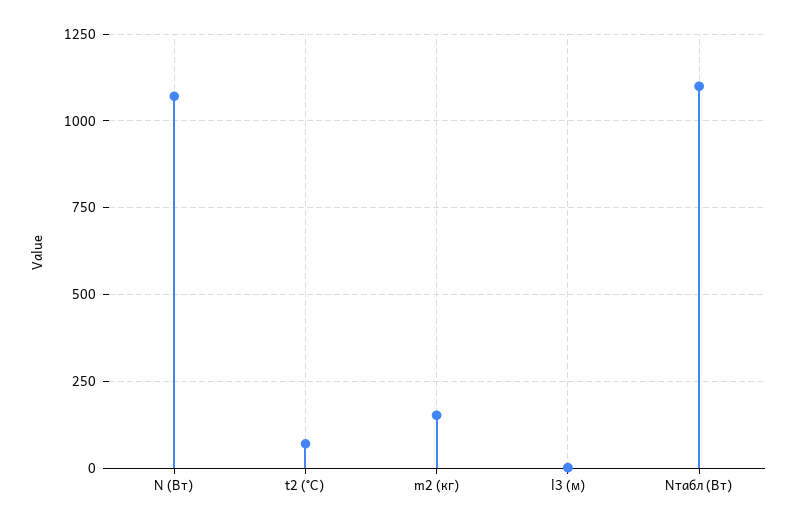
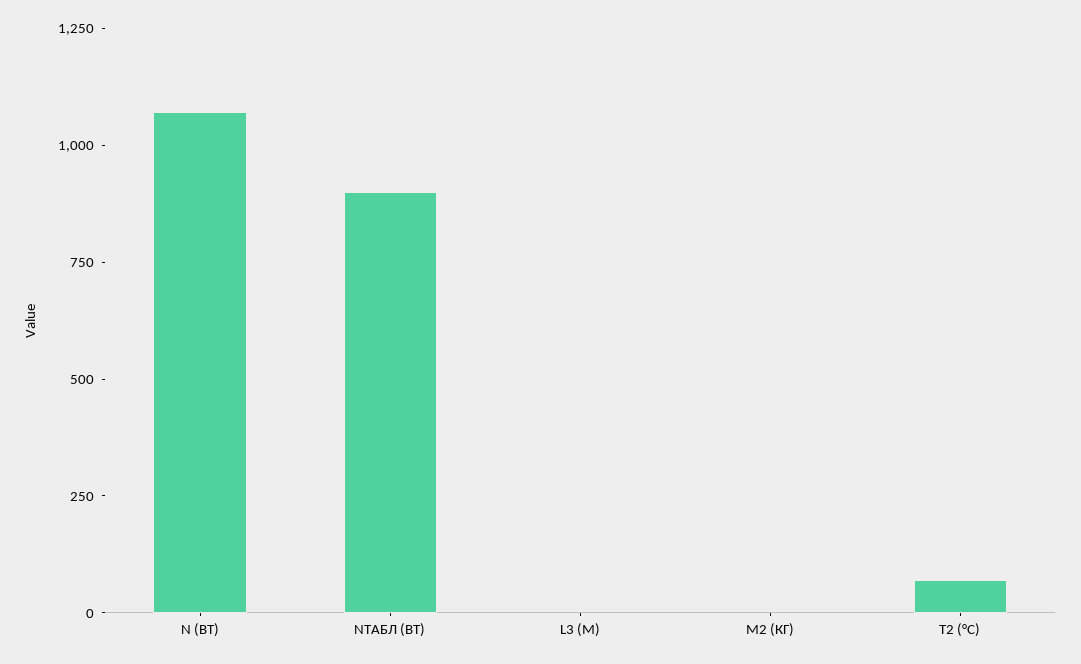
  {
    "N (Вт)": 1075,
    "t2 (°C)": 75,
-   "m2 (кг)": 150,
+   "m2 (кг)": 0,
    "l3 (м)": 0,
-   "Nтабл (Вт)": 1100
+   "Nтабл (Вт)": 900
  }

